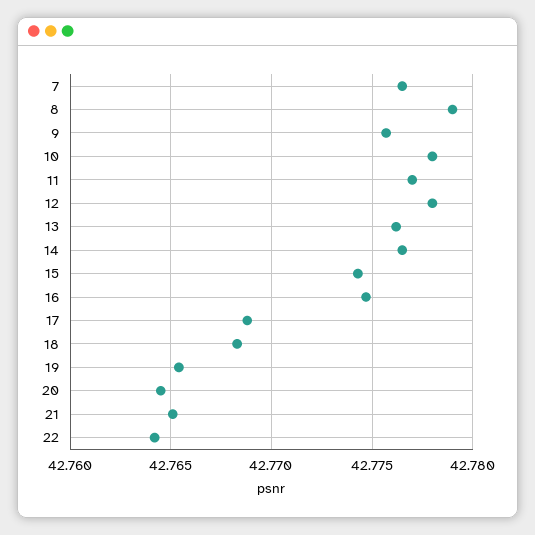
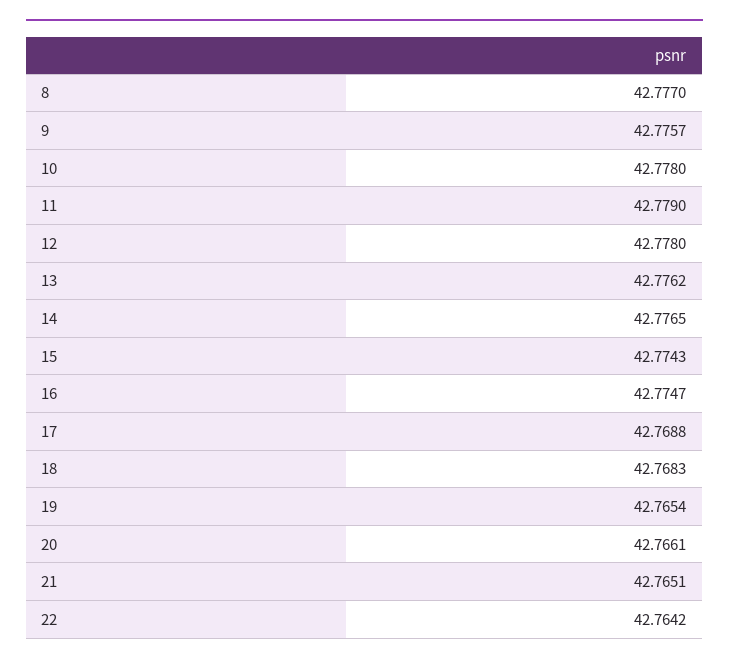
  {
-   "7": 42.7765,
-   "8": 42.779,
+   "8": 42.777,
    "9": 42.7757,
    "10": 42.778,
-   "11": 42.777,
+   "11": 42.779,
    "12": 42.778,
    "13": 42.7762,
    "14": 42.7765,
    "15": 42.7743,
    "16": 42.7747,
    "17": 42.7688,
    "18": 42.7683,
    "19": 42.7654,
-   "20": 42.7645,
+   "20": 42.7661,
    "21": 42.7651,
    "22": 42.7642
  }

